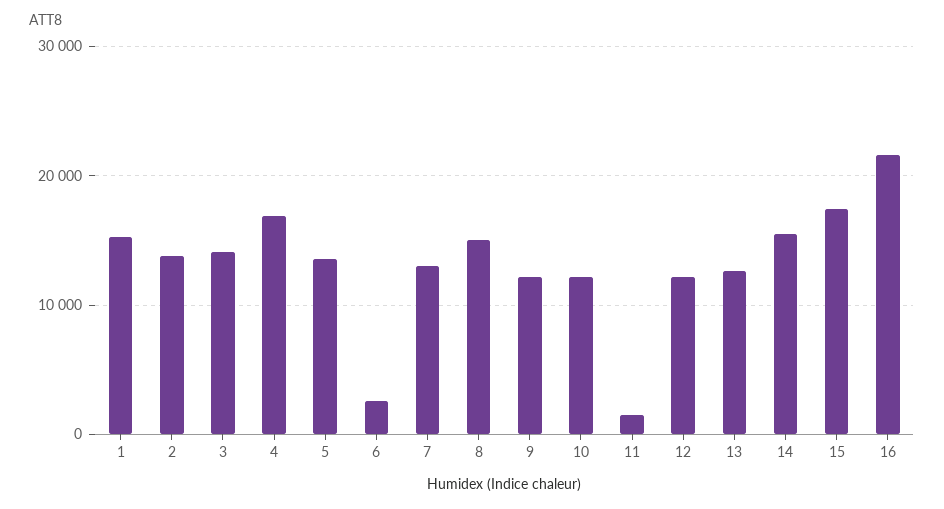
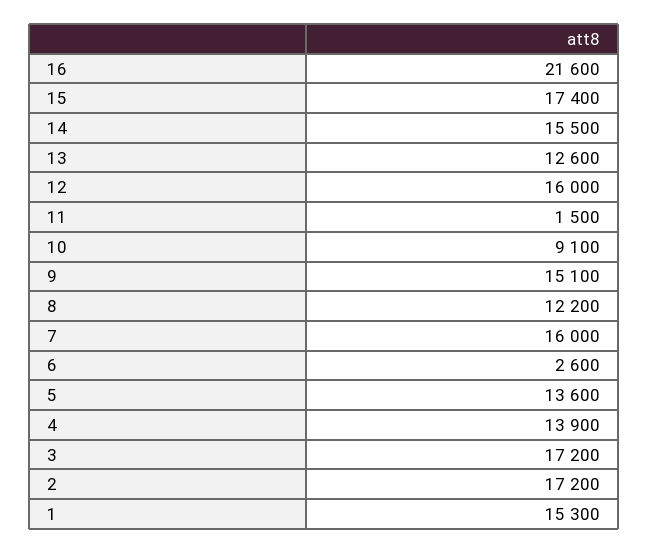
  {
    "1": 15300,
-   "2": 14000,
+   "2": 17200,
-   "3": 14000,
+   "3": 17200,
-   "4": 17000,
+   "4": 13900,
    "5": 13600,
    "6": 2600,
-   "7": 13000,
+   "7": 16000,
-   "8": 15000,
+   "8": 12200,
-   "9": 12000,
+   "9": 15100,
-   "10": 12000,
+   "10": 9100,
    "11": 1500,
-   "12": 12000,
+   "12": 16000,
    "13": 12600,
    "14": 15500,
    "15": 17400,
    "16": 21600
  }

